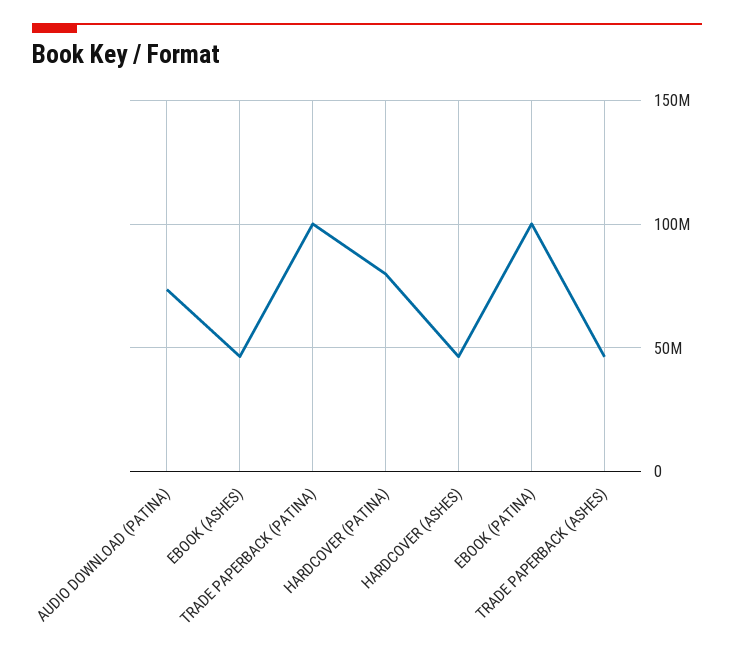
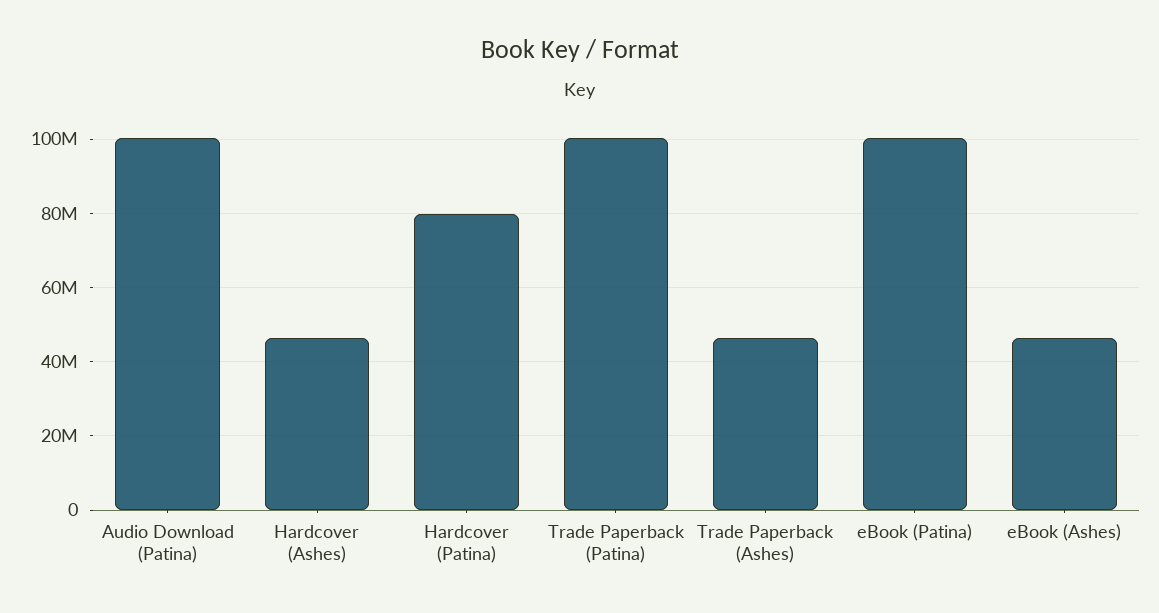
  {
-   "AUDIO DOWNLOAD (PATINA)": 75000000,
+   "AUDIO DOWNLOAD (PATINA)": 100000000,
    "EBOOK (ASHES)": 46000000,
    "TRADE PAPERBACK (PATINA)": 100000000,
    "HARDCOVER (PATINA)": 80000000,
    "HARDCOVER (ASHES)": 46000000,
    "EBOOK (PATINA)": 100000000,
    "TRADE PAPERBACK (ASHES)": 46000000
  }

